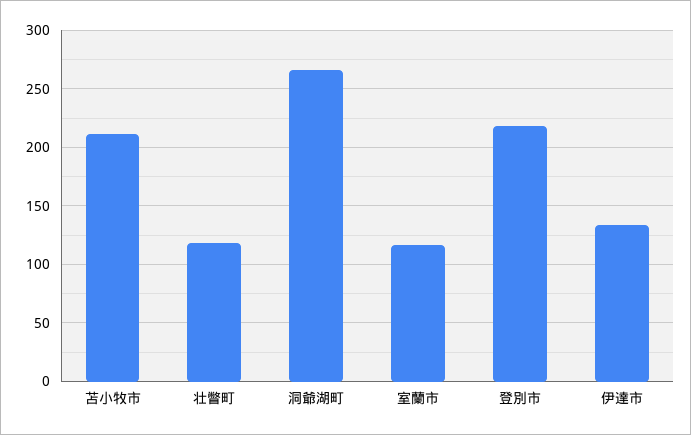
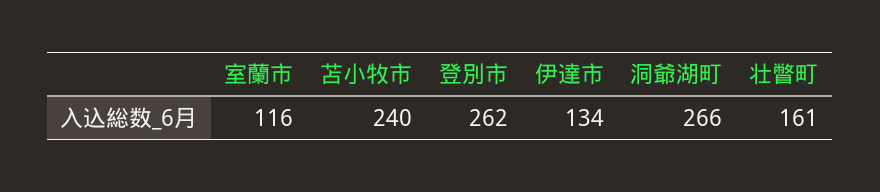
  {
-   "苫小牧市": 210,
+   "苫小牧市": 240,
-   "壮瞥町": 120,
+   "壮瞥町": 161,
    "洞爺湖町": 266,
    "室蘭市": 116,
-   "登別市": 220,
+   "登別市": 262,
    "伊達市": 134
  }

